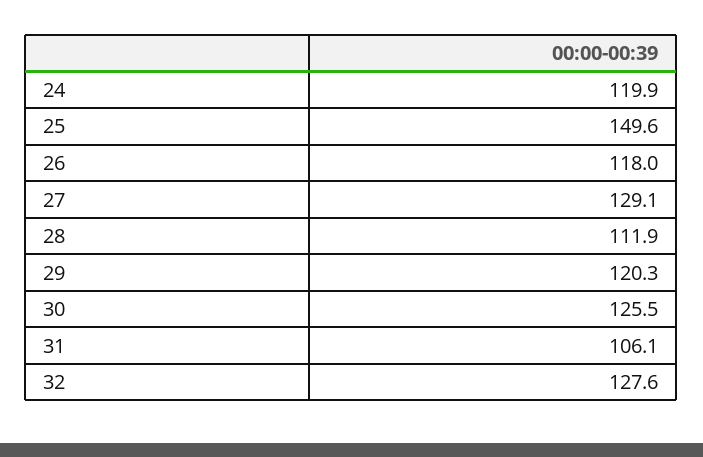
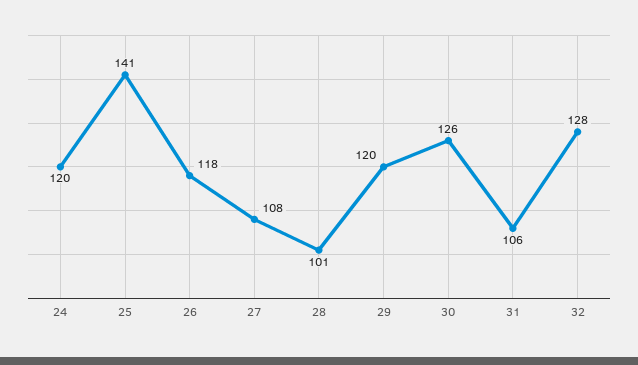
  {
    "24": 119.9,
-   "25": 149.6,
+   "25": 141,
    "26": 118,
-   "27": 129.1,
+   "27": 108,
-   "28": 111.9,
+   "28": 101,
    "29": 120.3,
    "30": 125.5,
    "31": 106.1,
    "32": 127.6
  }

